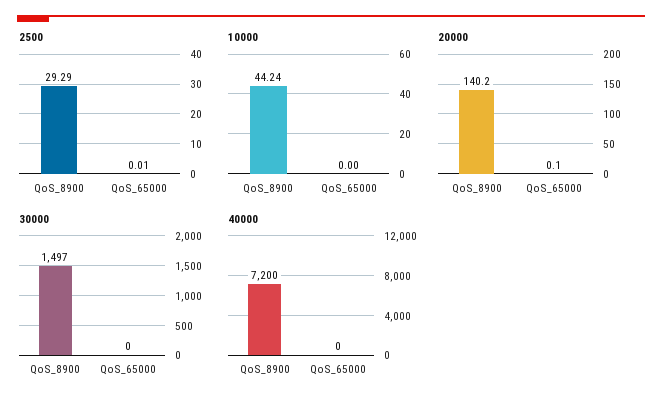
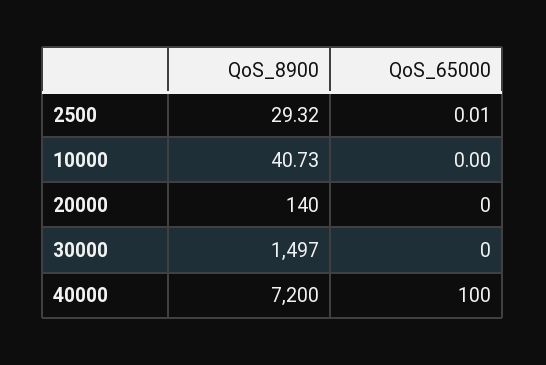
  {
    "2500": {
-     "QoS_8900": 29.29,
+     "QoS_8900": 29.32,
      "QoS_65000": 0.01
    },
    "10000": {
-     "QoS_8900": 44.24,
+     "QoS_8900": 40.73,
      "QoS_65000": 0
    },
    "20000": {
-     "QoS_8900": 140.2,
+     "QoS_8900": 140,
-     "QoS_65000": 0.1
+     "QoS_65000": 0
    },
    "30000": {
      "QoS_8900": 1497,
      "QoS_65000": 0
    },
    "40000": {
      "QoS_8900": 7200,
-     "QoS_65000": 0
+     "QoS_65000": 100
    }
  }

